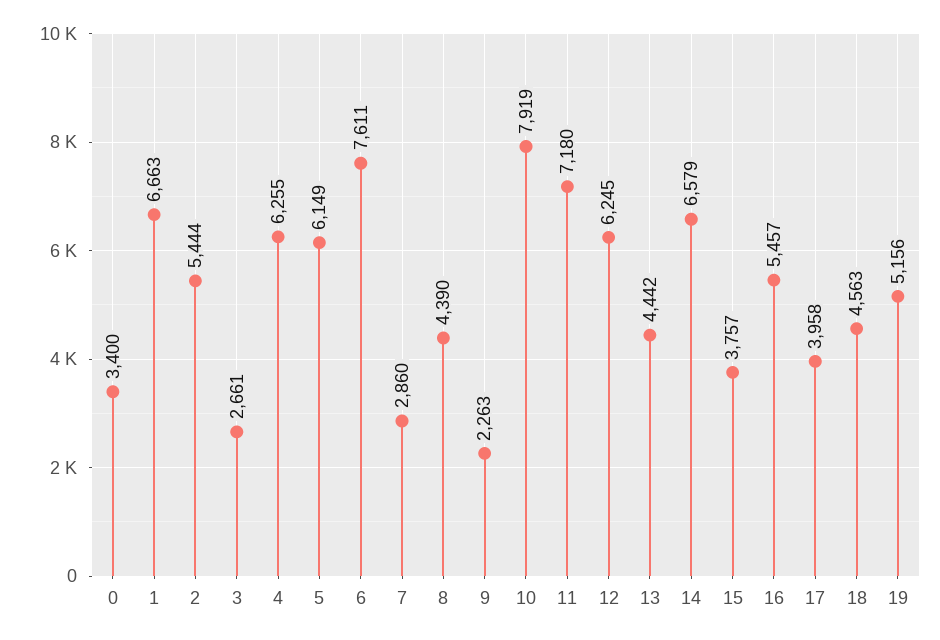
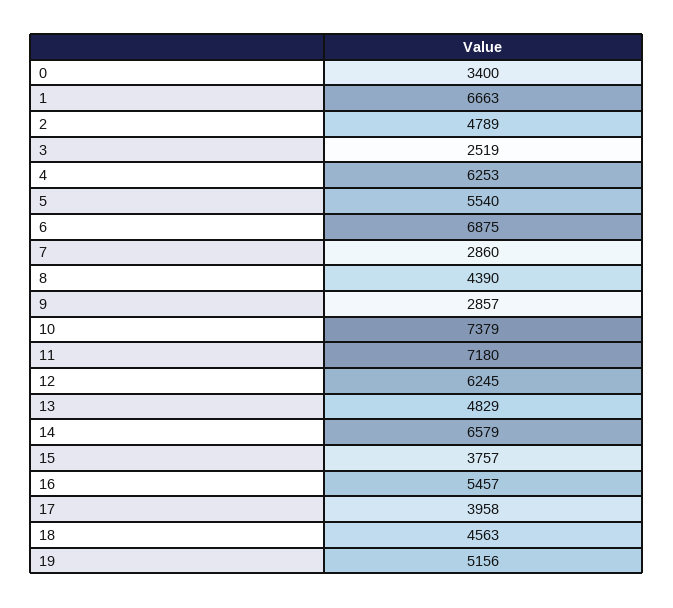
  {
    "0": 3400,
    "1": 6663,
-   "2": 5444,
+   "2": 4789,
-   "3": 2661,
+   "3": 2519,
-   "4": 6255,
+   "4": 6253,
-   "5": 6149,
+   "5": 5540,
-   "6": 7611,
+   "6": 6875,
    "7": 2860,
    "8": 4390,
-   "9": 2263,
+   "9": 2857,
-   "10": 7919,
+   "10": 7379,
    "11": 7180,
    "12": 6245,
-   "13": 4442,
+   "13": 4829,
    "14": 6579,
    "15": 3757,
    "16": 5457,
    "17": 3958,
    "18": 4563,
    "19": 5156
  }

